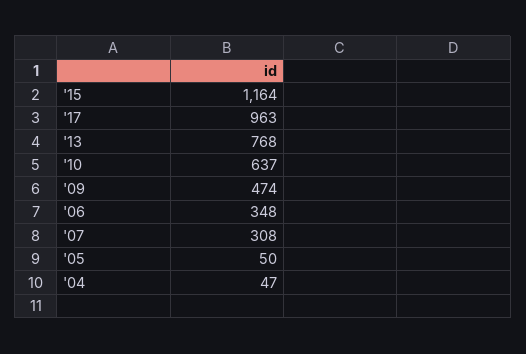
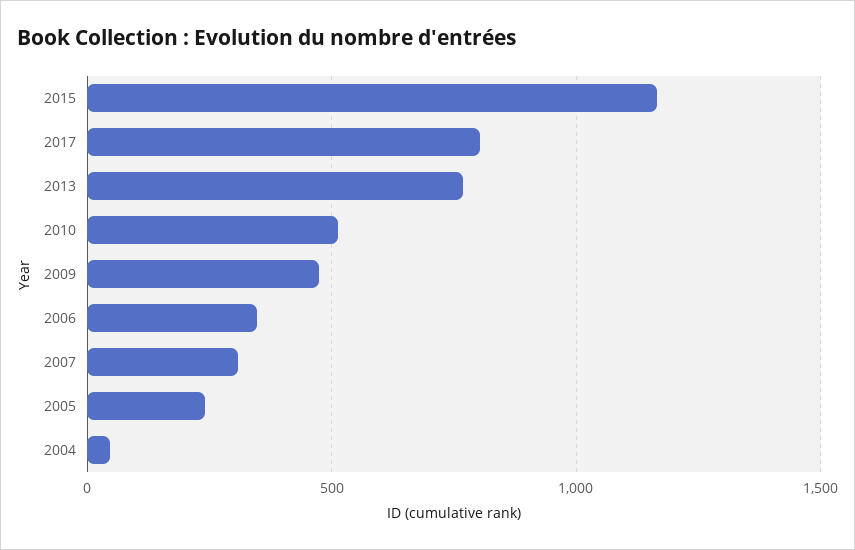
  {
    "'15": 1164,
-   "'17": 963,
+   "'17": 800,
    "'13": 768,
-   "'10": 637,
+   "'10": 500,
    "'09": 474,
    "'06": 348,
    "'07": 308,
-   "'05": 50,
+   "'05": 250,
    "'04": 47
  }

